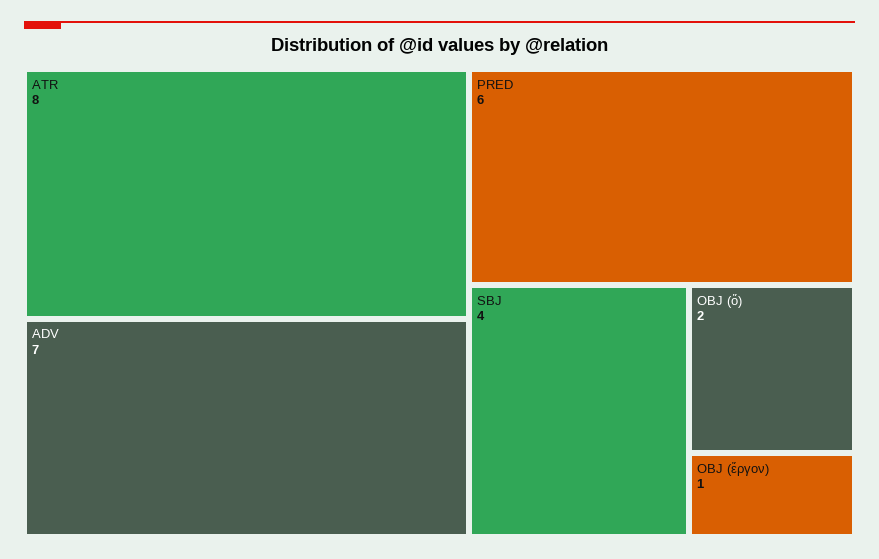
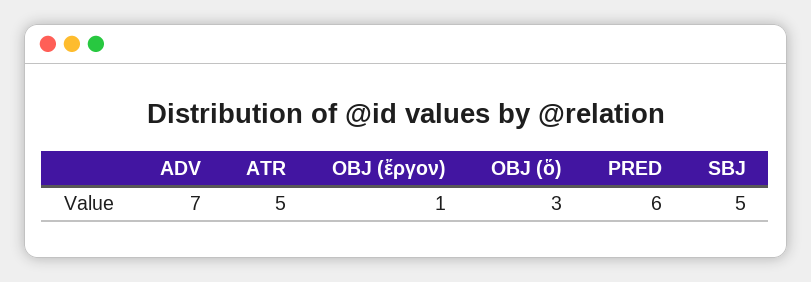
  {
-   "ATR": 8,
+   "ATR": 5,
    "ADV": 7,
    "PRED": 6,
-   "SBJ": 4,
+   "SBJ": 5,
-   "OBJ (ὅ)": 2,
+   "OBJ (ὅ)": 3,
    "OBJ (ἔργον)": 1
  }

